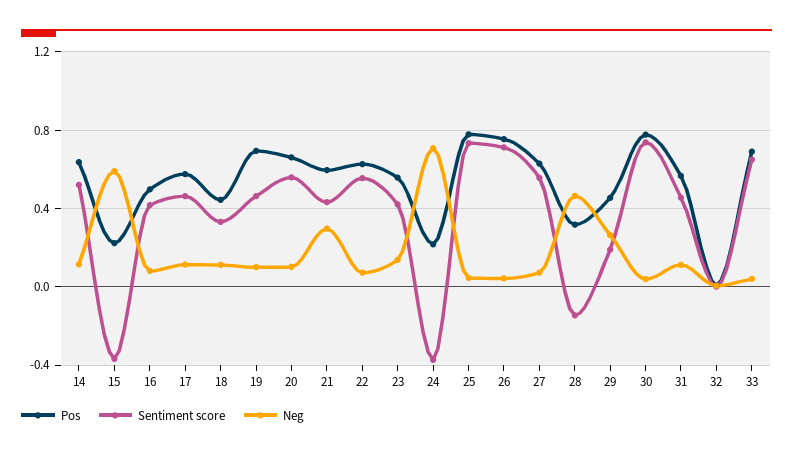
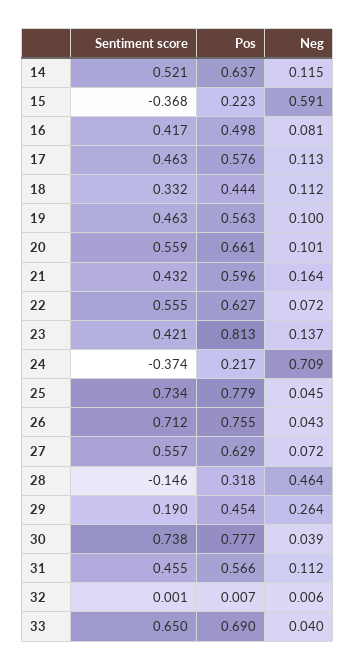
  {
    "Pos": {
      "14": 0.637,
      "15": 0.223,
      "16": 0.498,
      "17": 0.576,
      "18": 0.444,
-     "19": 0.7,
+     "19": 0.563,
      "20": 0.661,
      "21": 0.596,
      "22": 0.627,
-     "23": 0.55,
+     "23": 0.813,
      "24": 0.217,
      "25": 0.779,
      "26": 0.755,
      "27": 0.629,
      "28": 0.318,
      "29": 0.454,
      "30": 0.777,
      "31": 0.566,
      "32": 0.007,
      "33": 0.69
    },
    "Sentiment score": {
      "14": 0.521,
      "15": -0.368,
      "16": 0.417,
      "17": 0.463,
      "18": 0.332,
      "19": 0.463,
      "20": 0.559,
      "21": 0.432,
      "22": 0.555,
      "23": 0.421,
      "24": -0.374,
      "25": 0.734,
      "26": 0.712,
      "27": 0.557,
      "28": -0.146,
      "29": 0.19,
      "30": 0.738,
      "31": 0.455,
      "32": 0.001,
      "33": 0.65
    },
    "Neg": {
      "14": 0.115,
      "15": 0.591,
      "16": 0.081,
      "17": 0.113,
      "18": 0.112,
      "19": 0.1,
      "20": 0.101,
-     "21": 0.3,
+     "21": 0.164,
      "22": 0.072,
      "23": 0.137,
      "24": 0.709,
      "25": 0.045,
      "26": 0.043,
      "27": 0.072,
      "28": 0.464,
      "29": 0.264,
      "30": 0.039,
      "31": 0.112,
      "32": 0.006,
      "33": 0.04
    }
  }

